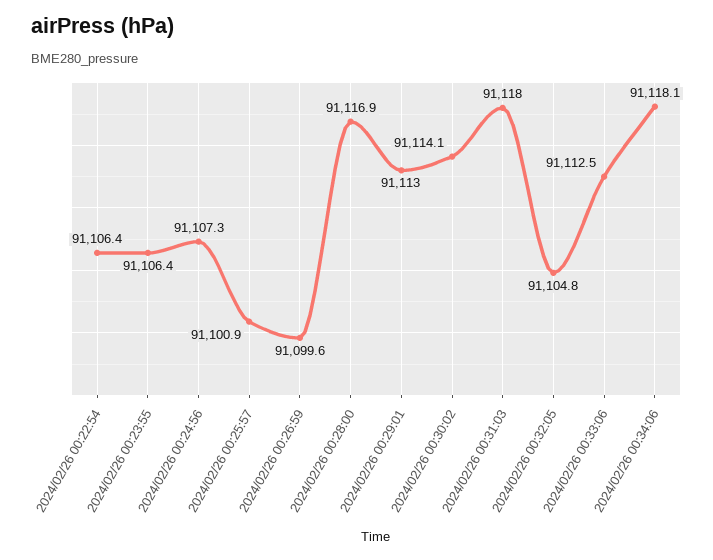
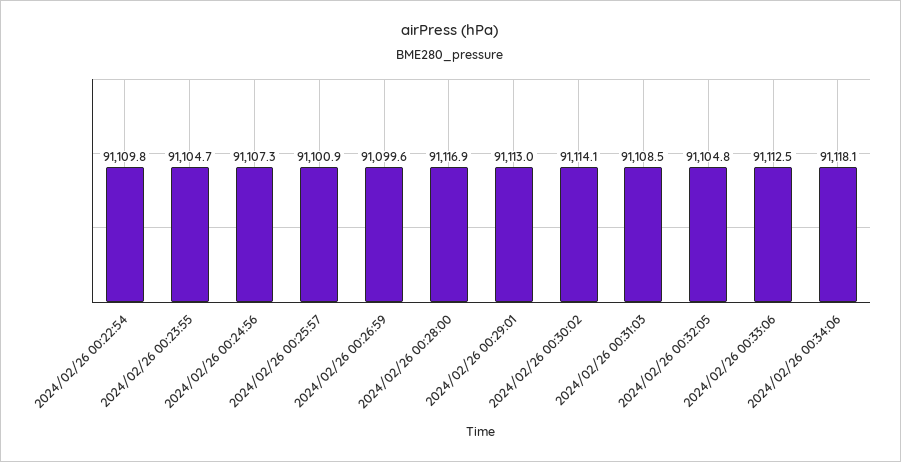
  {
-   "2024/02/26 00:22:54": 91106.4,
+   "2024/02/26 00:22:54": 91109.8,
-   "2024/02/26 00:23:55": 91106.4,
+   "2024/02/26 00:23:55": 91104.7,
    "2024/02/26 00:24:56": 91107.3,
    "2024/02/26 00:25:57": 91100.9,
    "2024/02/26 00:26:59": 91099.6,
    "2024/02/26 00:28:00": 91116.9,
    "2024/02/26 00:29:01": 91113,
    "2024/02/26 00:30:02": 91114.1,
-   "2024/02/26 00:31:03": 91118,
+   "2024/02/26 00:31:03": 91108.5,
    "2024/02/26 00:32:05": 91104.8,
    "2024/02/26 00:33:06": 91112.5,
    "2024/02/26 00:34:06": 91118.1
  }

